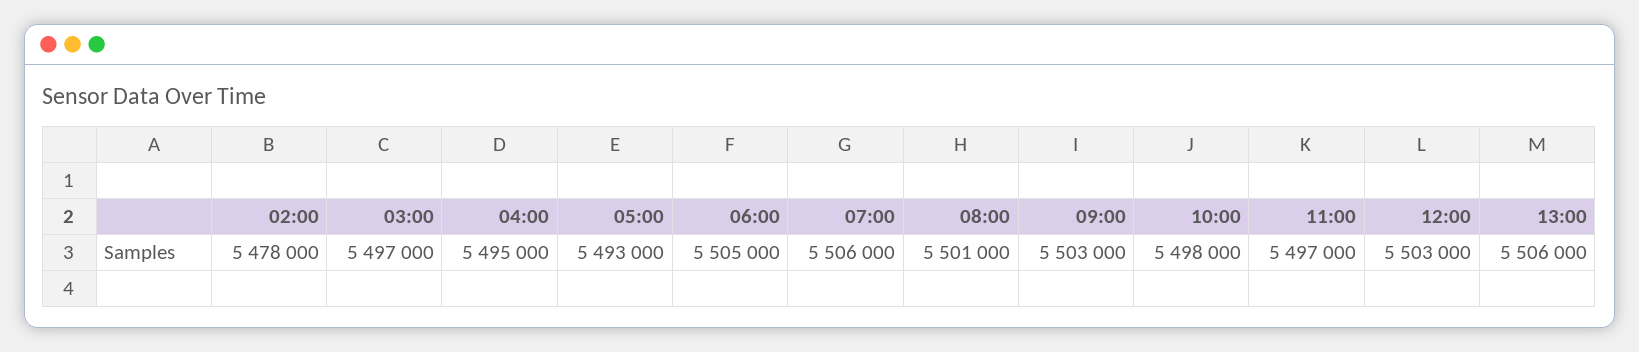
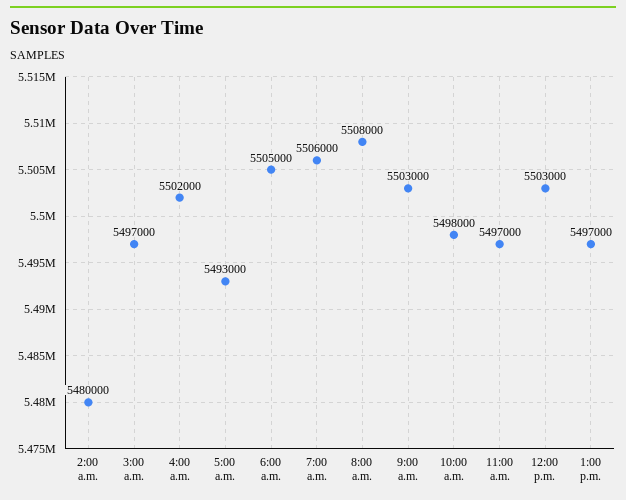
  {
-   "02:00": 5478000,
+   "02:00": 5480000,
    "03:00": 5497000,
-   "04:00": 5495000,
+   "04:00": 5502000,
    "05:00": 5493000,
    "06:00": 5505000,
    "07:00": 5506000,
-   "08:00": 5501000,
+   "08:00": 5508000,
    "09:00": 5503000,
    "10:00": 5498000,
    "11:00": 5497000,
    "12:00": 5503000,
-   "13:00": 5506000
+   "13:00": 5497000
  }

